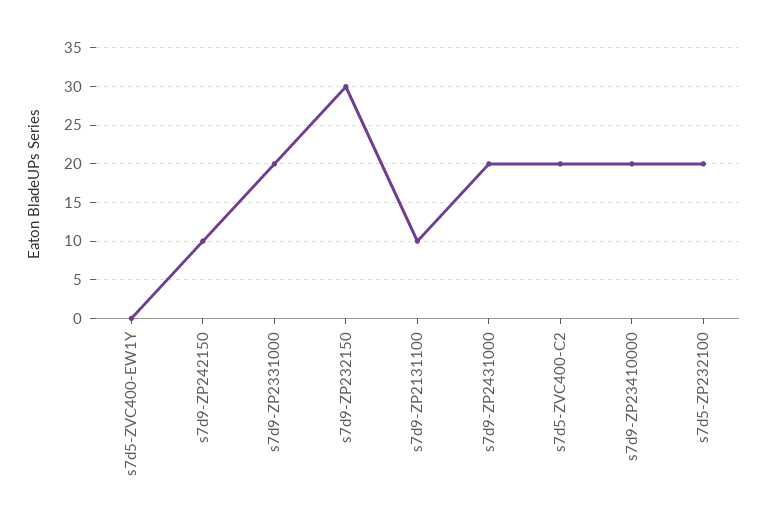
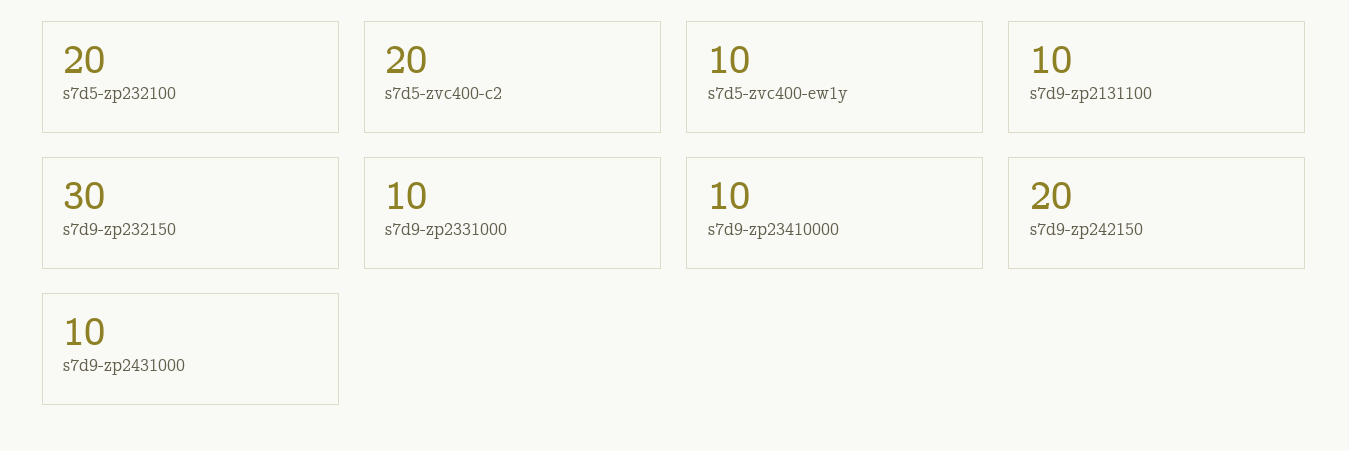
  {
-   "s7d5-ZVC400-EW1Y": 0,
+   "s7d5-ZVC400-EW1Y": 10,
-   "s7d9-ZP242150": 10,
+   "s7d9-ZP242150": 20,
-   "s7d9-ZP2331000": 20,
+   "s7d9-ZP2331000": 10,
    "s7d9-ZP232150": 30,
    "s7d9-ZP2131100": 10,
-   "s7d9-ZP2431000": 20,
+   "s7d9-ZP2431000": 10,
    "s7d5-ZVC400-C2": 20,
-   "s7d9-ZP23410000": 20,
+   "s7d9-ZP23410000": 10,
    "s7d5-ZP232100": 20
  }

